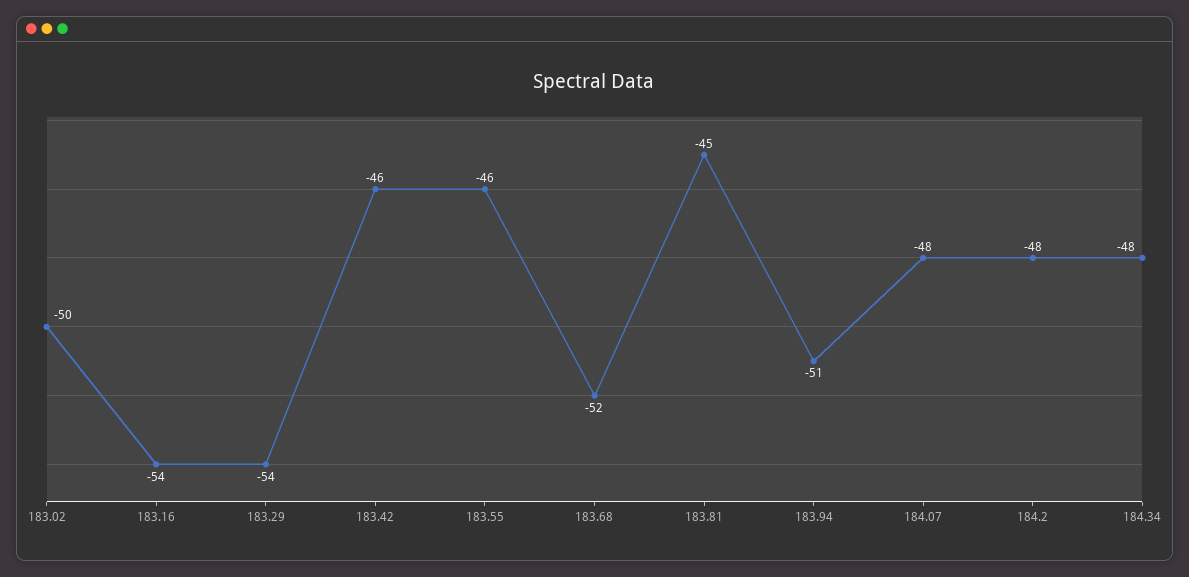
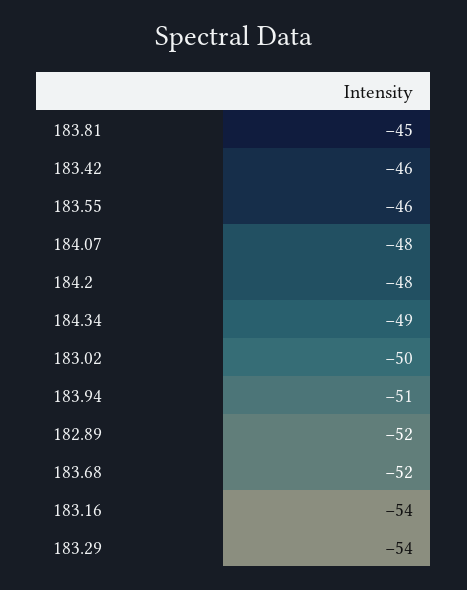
  {
    "183.02": -50,
    "183.16": -54,
    "183.29": -54,
    "183.42": -46,
    "183.55": -46,
    "183.68": -52,
    "183.81": -45,
    "183.94": -51,
    "184.07": -48,
    "184.2": -48,
-   "184.34": -48
+   "184.34": -49,
+   "182.89": -52
  }

